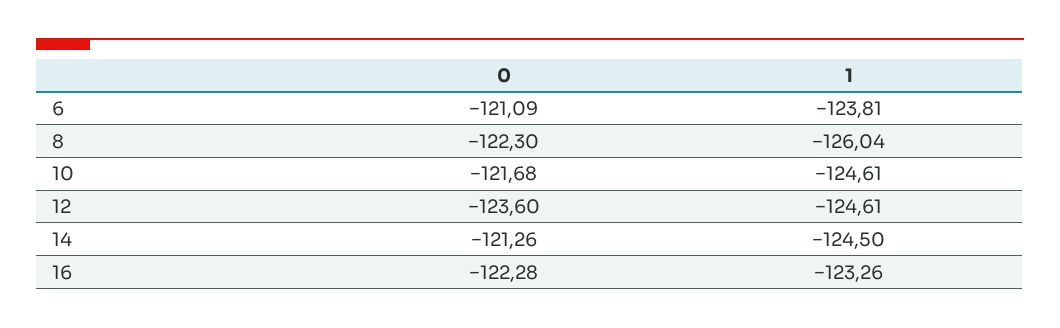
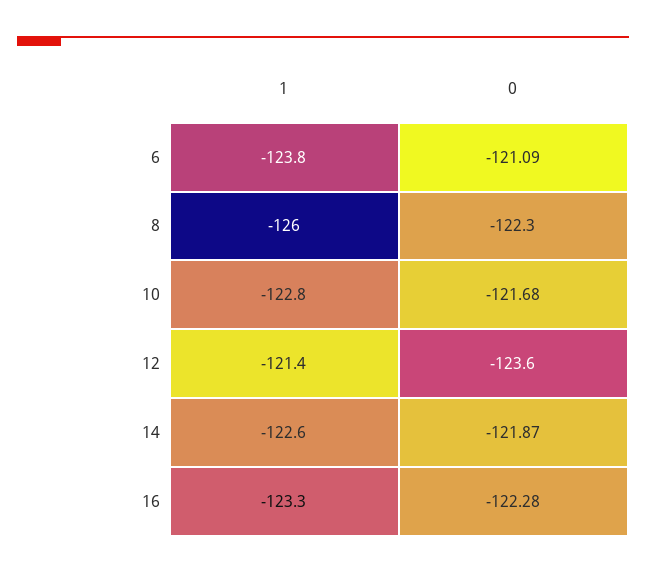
  {
    "0": {
      "6": -121.09,
      "8": -122.3,
      "10": -121.68,
      "12": -123.6,
-     "14": -121.26,
+     "14": -121.87,
      "16": -122.28
    },
    "1": {
      "6": -123.81,
      "8": -126.04,
-     "10": -124.61,
+     "10": -122.8,
-     "12": -124.61,
+     "12": -121.4,
-     "14": -124.5,
+     "14": -122.6,
      "16": -123.26
    }
  }

